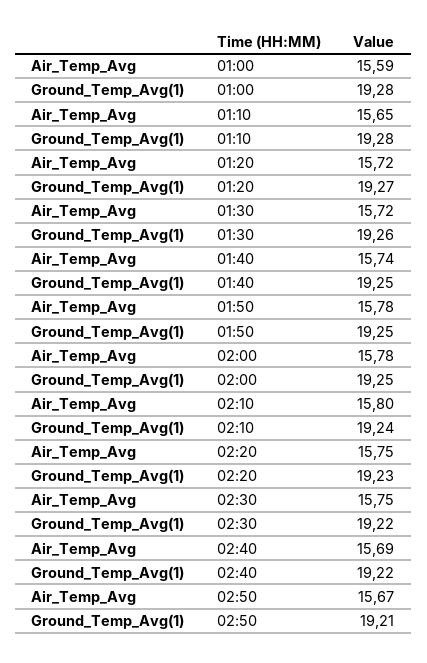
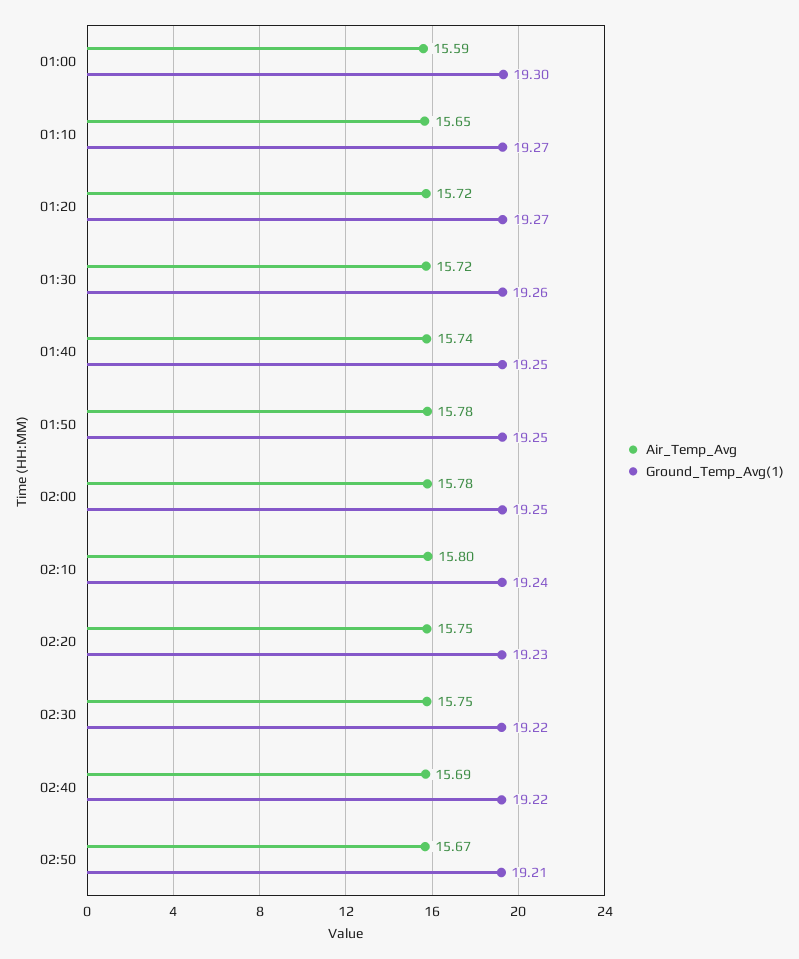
  {
    "Air_Temp_Avg": {
      "01:00": 15.59,
      "01:10": 15.65,
      "01:20": 15.72,
      "01:30": 15.72,
      "01:40": 15.74,
      "01:50": 15.78,
      "02:00": 15.78,
      "02:10": 15.8,
      "02:20": 15.75,
      "02:30": 15.75,
      "02:40": 15.69,
      "02:50": 15.67
    },
    "Ground_Temp_Avg(1)": {
-     "01:00": 19.28,
+     "01:00": 19.3,
-     "01:10": 19.28,
+     "01:10": 19.27,
      "01:20": 19.27,
      "01:30": 19.26,
      "01:40": 19.25,
      "01:50": 19.25,
      "02:00": 19.25,
      "02:10": 19.24,
      "02:20": 19.23,
      "02:30": 19.22,
      "02:40": 19.22,
      "02:50": 19.21
    }
  }

